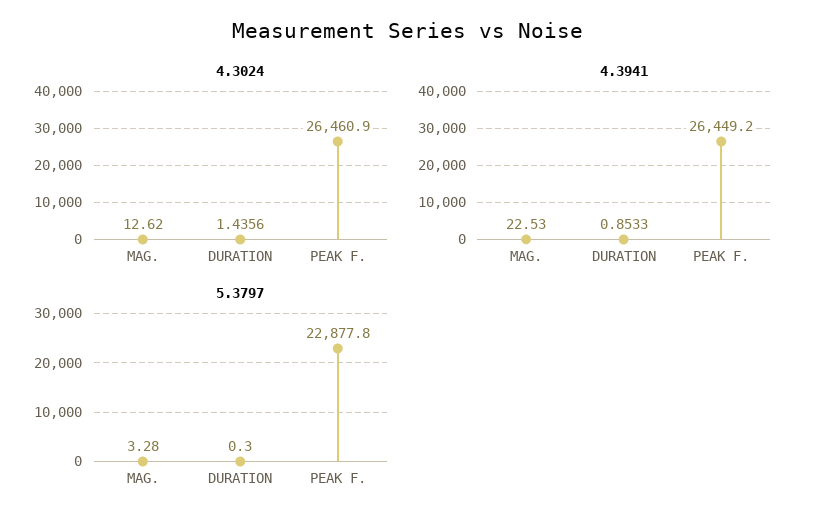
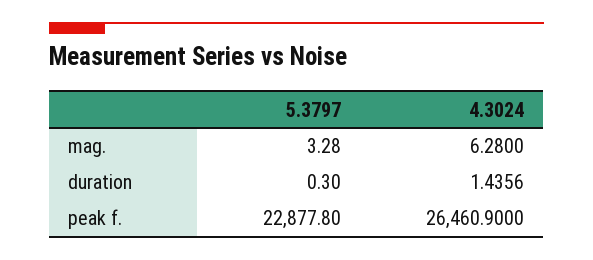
  {
    "4.3024": {
-     "MAG.": 12.62,
+     "MAG.": 6.28,
      "DURATION": 1.4356,
      "PEAK F.": 26460.9
    },
-   "4.3941": {
-     "MAG.": 22.53,
-     "DURATION": 0.8533,
-     "PEAK F.": 26449.2
-   },
    "5.3797": {
      "MAG.": 3.28,
      "DURATION": 0.3,
      "PEAK F.": 22877.8
    }
  }

